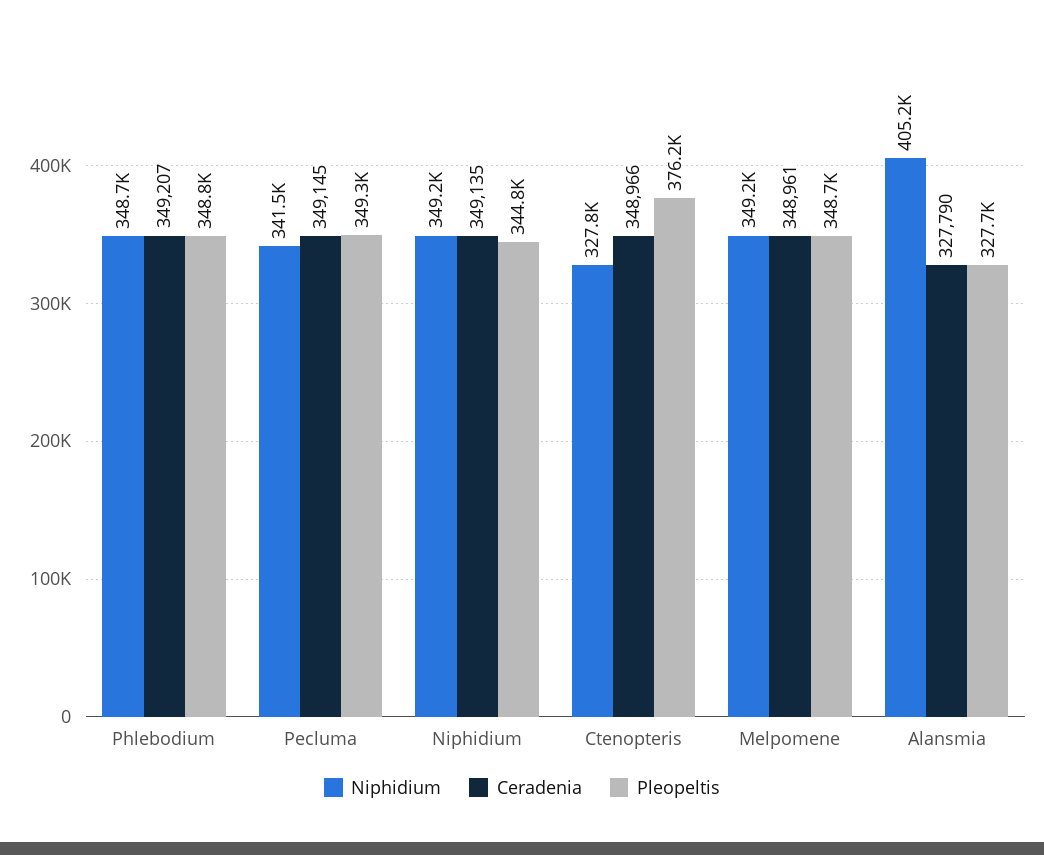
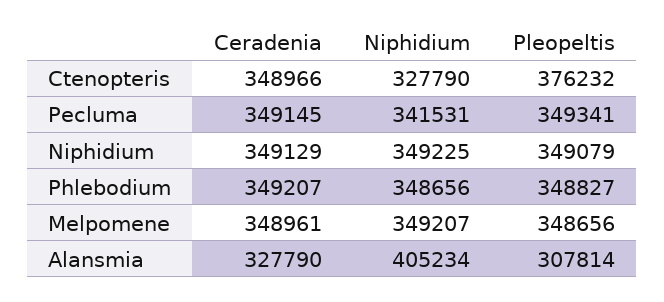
  {
    "Niphidium": {
      "Phlebodium": 348656,
      "Pecluma": 341531,
      "Niphidium": 349225,
      "Ctenopteris": 327790,
      "Melpomene": 349207,
      "Alansmia": 405234
    },
    "Ceradenia": {
      "Phlebodium": 349207,
      "Pecluma": 349145,
-     "Niphidium": 349135,
+     "Niphidium": 349129,
      "Ctenopteris": 348966,
      "Melpomene": 348961,
      "Alansmia": 327790
    },
    "Pleopeltis": {
      "Phlebodium": 348827,
      "Pecluma": 349341,
-     "Niphidium": 344800,
+     "Niphidium": 349079,
      "Ctenopteris": 376232,
      "Melpomene": 348656,
-     "Alansmia": 327700
+     "Alansmia": 307814
    }
  }

